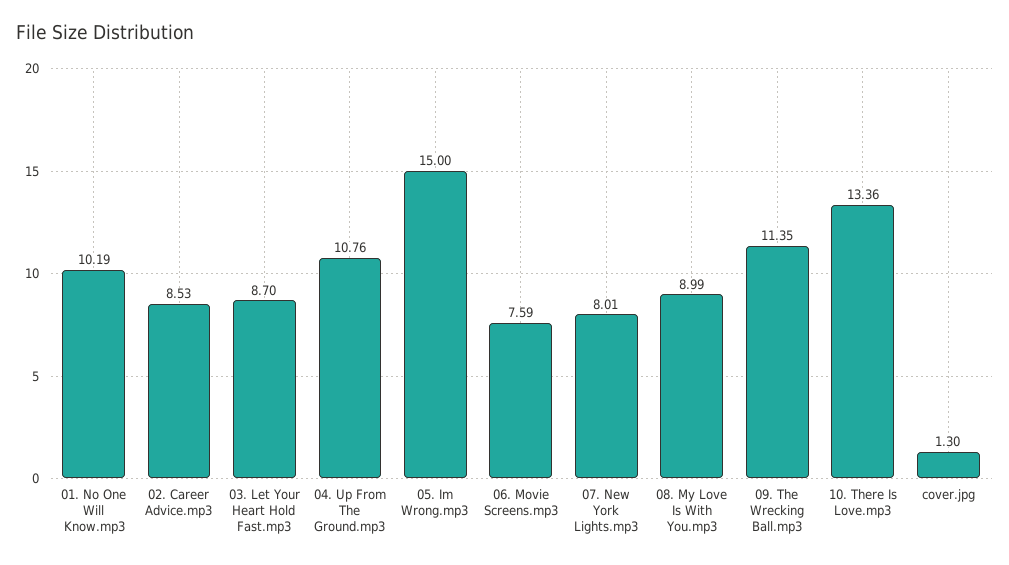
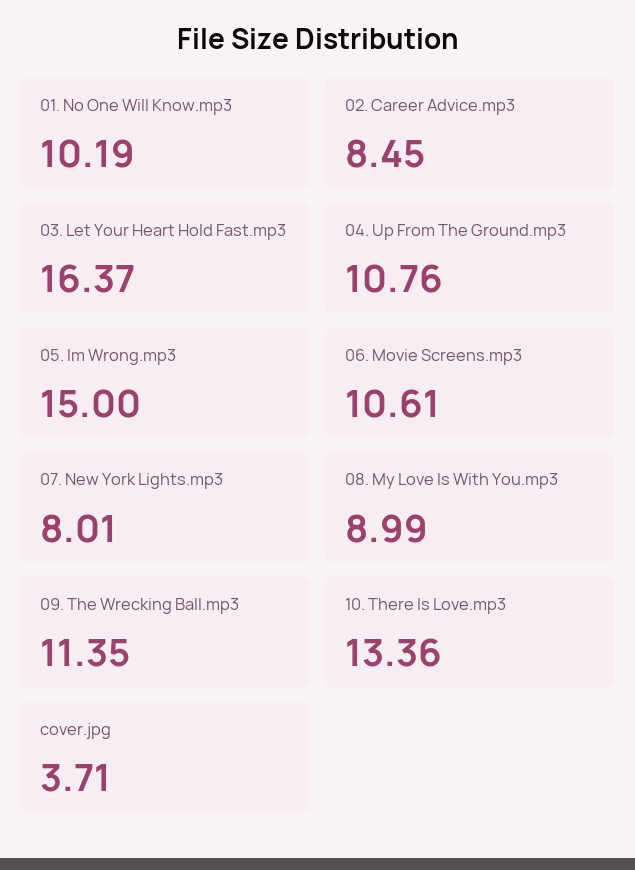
  {
    "01. No One Will Know.mp3": 10.19,
-   "02. Career Advice.mp3": 8.53,
+   "02. Career Advice.mp3": 8.45,
-   "03. Let Your Heart Hold Fast.mp3": 8.7,
+   "03. Let Your Heart Hold Fast.mp3": 16.37,
    "04. Up From The Ground.mp3": 10.76,
    "05. Im Wrong.mp3": 15,
-   "06. Movie Screens.mp3": 7.59,
+   "06. Movie Screens.mp3": 10.61,
    "07. New York Lights.mp3": 8.01,
    "08. My Love Is With You.mp3": 8.99,
    "09. The Wrecking Ball.mp3": 11.35,
    "10. There Is Love.mp3": 13.36,
-   "cover.jpg": 1.3
+   "cover.jpg": 3.71
  }

